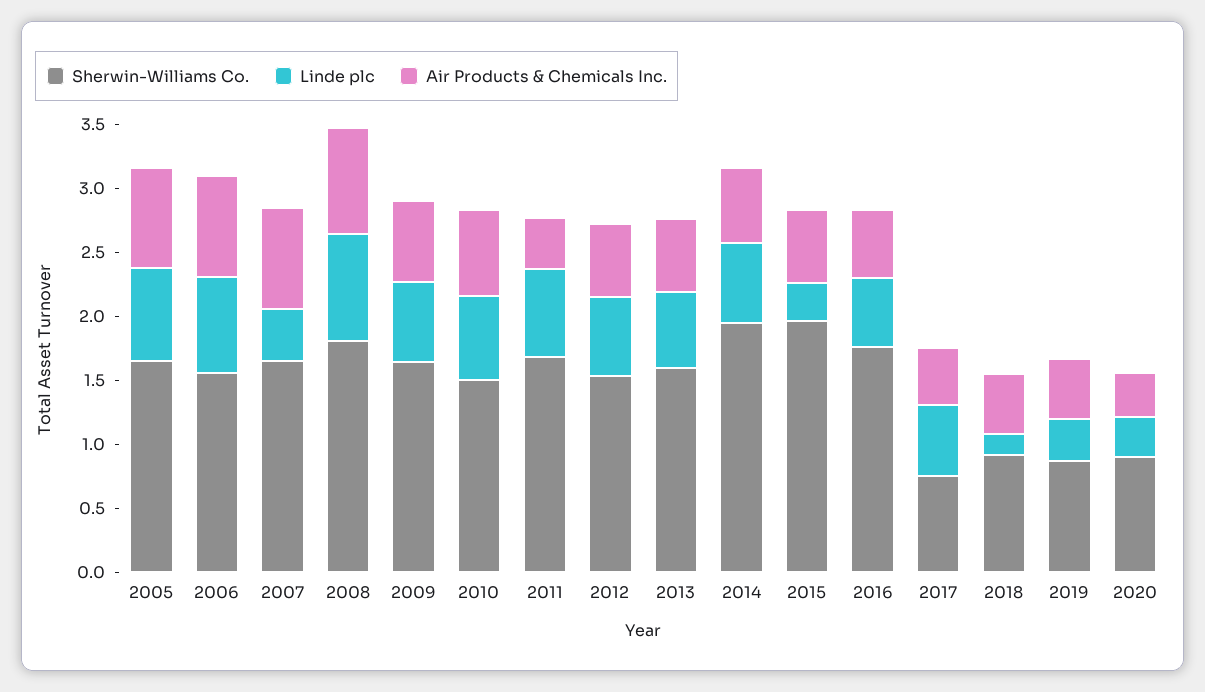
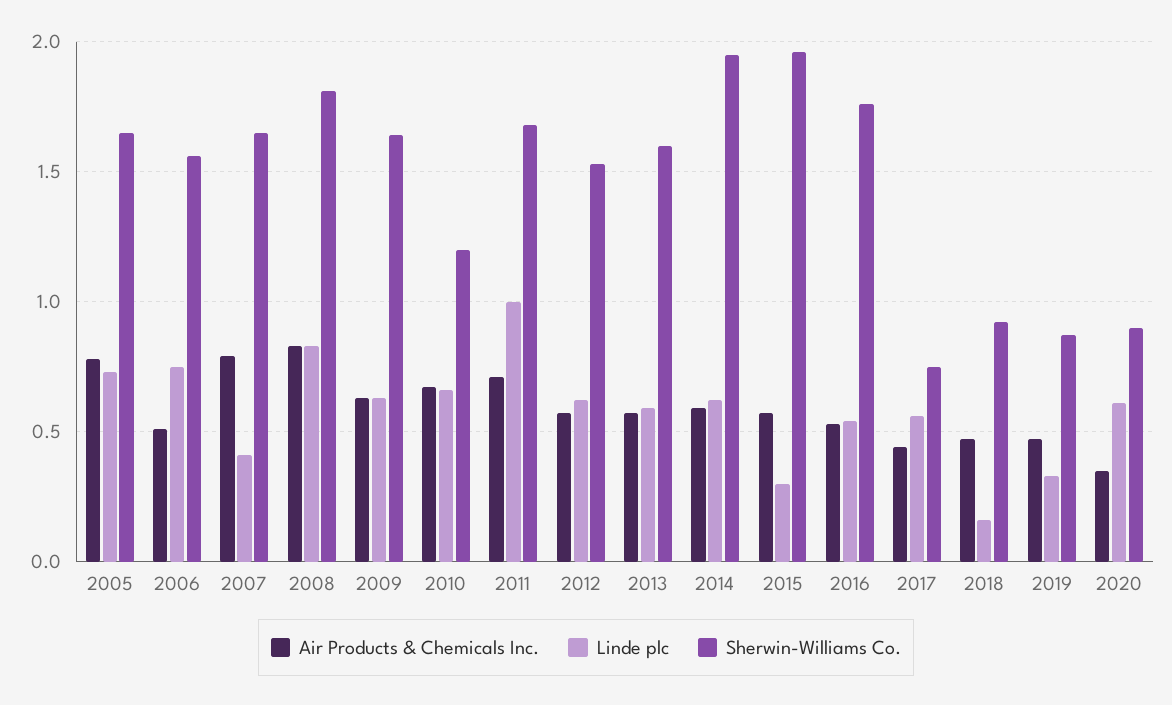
  {
    "Sherwin-Williams Co.": {
      "2005": 1.65,
      "2006": 1.55,
      "2007": 1.65,
      "2008": 1.8,
      "2009": 1.65,
-     "2010": 1.5,
+     "2010": 1.2,
      "2011": 1.7,
      "2012": 1.55,
      "2013": 1.6,
      "2014": 1.95,
      "2015": 1.95,
      "2016": 1.75,
      "2017": 0.75,
      "2018": 0.9,
      "2019": 0.85,
      "2020": 0.9
    },
    "Linde plc": {
      "2005": 0.75,
      "2006": 0.75,
      "2007": 0.4,
      "2008": 0.85,
      "2009": 0.65,
      "2010": 0.65,
-     "2011": 0.7,
+     "2011": 1,
      "2012": 0.6,
      "2013": 0.6,
      "2014": 0.6,
      "2015": 0.3,
      "2016": 0.55,
      "2017": 0.55,
      "2018": 0.15,
      "2019": 0.35,
-     "2020": 0.3
+     "2020": 0.6
    },
    "Air Products & Chemicals Inc.": {
      "2005": 0.8,
-     "2006": 0.8,
+     "2006": 0.5,
      "2007": 0.8,
      "2008": 0.85,
      "2009": 0.65,
      "2010": 0.65,
-     "2011": 0.4,
+     "2011": 0.7,
      "2012": 0.55,
      "2013": 0.55,
      "2014": 0.6,
      "2015": 0.55,
      "2016": 0.55,
      "2017": 0.45,
      "2018": 0.45,
      "2019": 0.45,
      "2020": 0.35
    }
  }

